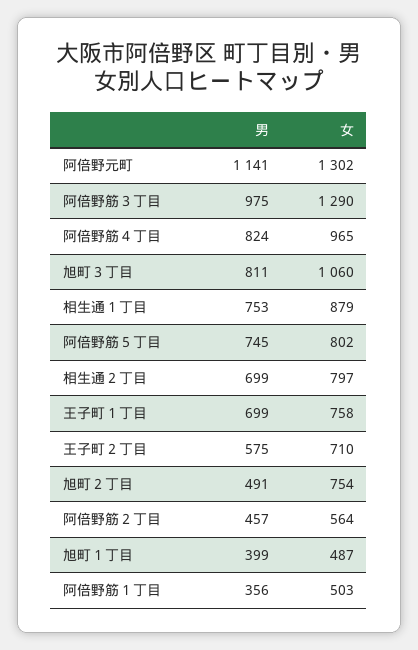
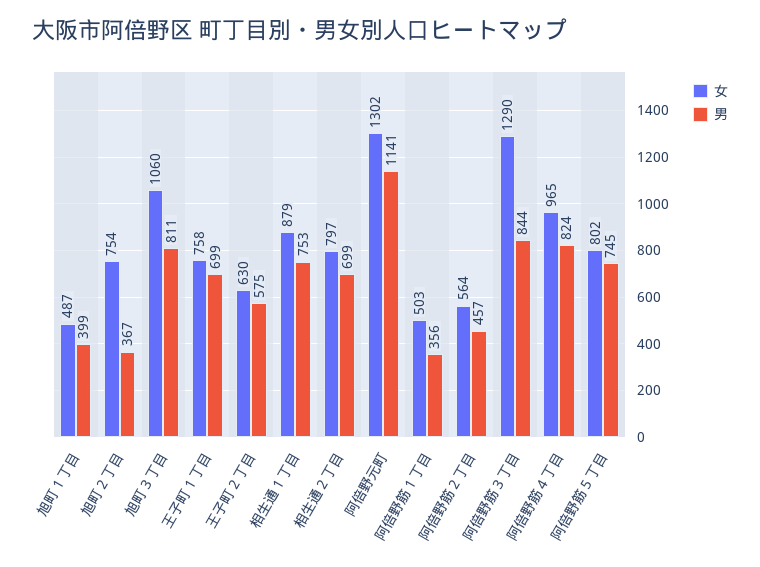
  {
    "男": {
      "阿倍野元町": 1141,
-     "阿倍野筋３丁目": 975,
+     "阿倍野筋３丁目": 844,
      "阿倍野筋４丁目": 824,
      "旭町３丁目": 811,
      "相生通１丁目": 753,
      "阿倍野筋５丁目": 745,
      "相生通２丁目": 699,
      "王子町１丁目": 699,
      "王子町２丁目": 575,
-     "旭町２丁目": 491,
+     "旭町２丁目": 367,
      "阿倍野筋２丁目": 457,
      "旭町１丁目": 399,
      "阿倍野筋１丁目": 356
    },
    "女": {
      "阿倍野元町": 1302,
      "阿倍野筋３丁目": 1290,
      "阿倍野筋４丁目": 965,
      "旭町３丁目": 1060,
      "相生通１丁目": 879,
      "阿倍野筋５丁目": 802,
      "相生通２丁目": 797,
      "王子町１丁目": 758,
-     "王子町２丁目": 710,
+     "王子町２丁目": 630,
      "旭町２丁目": 754,
      "阿倍野筋２丁目": 564,
      "旭町１丁目": 487,
      "阿倍野筋１丁目": 503
    }
  }

